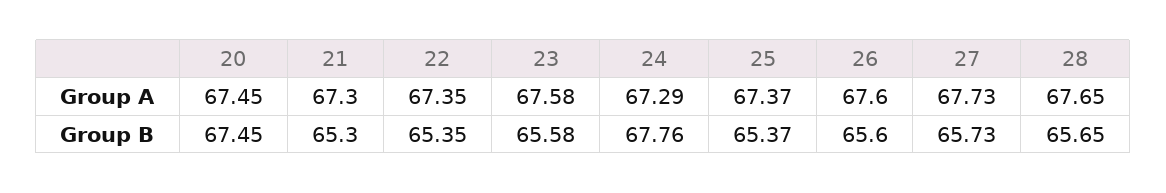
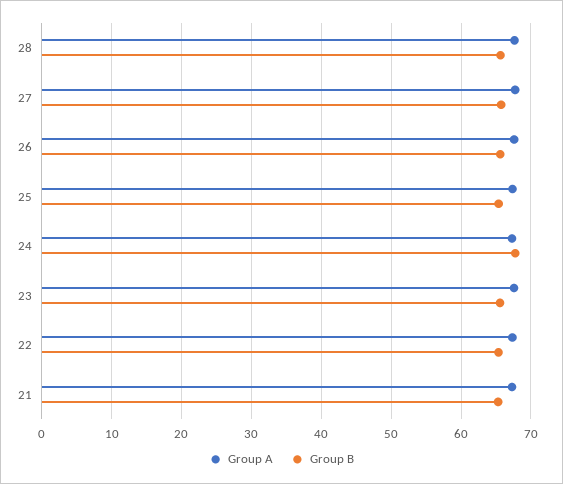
  {
    "Group A": {
-     "20": 67.45,
      "21": 67.3,
      "22": 67.35,
      "23": 67.58,
      "24": 67.29,
      "25": 67.37,
      "26": 67.6,
      "27": 67.73,
      "28": 67.65
    },
    "Group B": {
-     "20": 67.45,
      "21": 65.3,
      "22": 65.35,
      "23": 65.58,
      "24": 67.76,
      "25": 65.37,
      "26": 65.6,
      "27": 65.73,
      "28": 65.65
    }
  }

